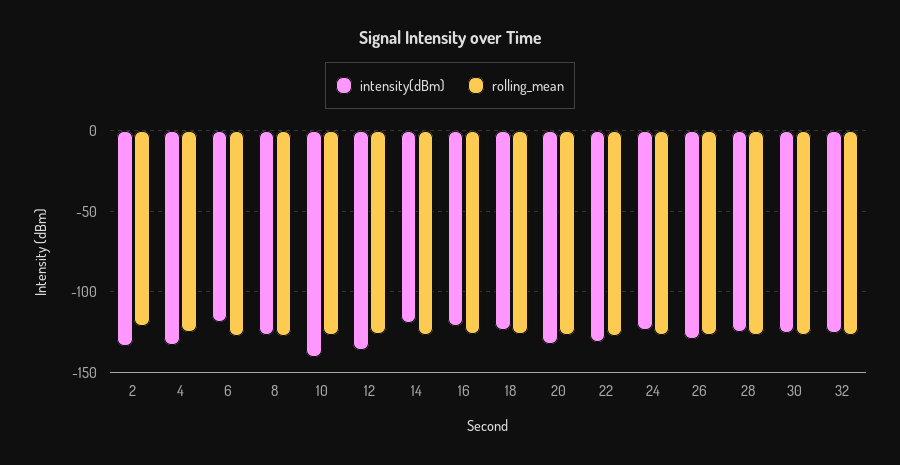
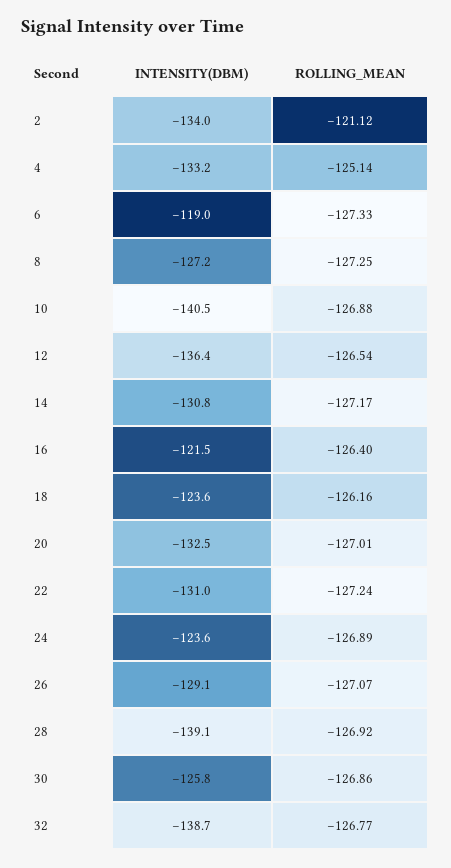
  {
    "intensity(dBm)": {
      "2": -134,
      "4": -133.2,
      "6": -119,
      "8": -127.2,
      "10": -140.5,
      "12": -136.4,
-     "14": -120,
+     "14": -130.8,
      "16": -121.5,
      "18": -123.6,
      "20": -132.5,
      "22": -131,
      "24": -123.6,
      "26": -129.1,
-     "28": -125,
+     "28": -139.1,
      "30": -125.8,
-     "32": -125
+     "32": -138.7
    },
    "rolling_mean": {
      "2": -121.12,
      "4": -125.14,
      "6": -127.33,
      "8": -127.25,
      "10": -126.88,
      "12": -126.54,
      "14": -127.17,
      "16": -126.4,
      "18": -126.16,
      "20": -127.01,
      "22": -127.24,
      "24": -126.89,
      "26": -127.07,
      "28": -126.92,
      "30": -126.86,
      "32": -126.77
    }
  }

